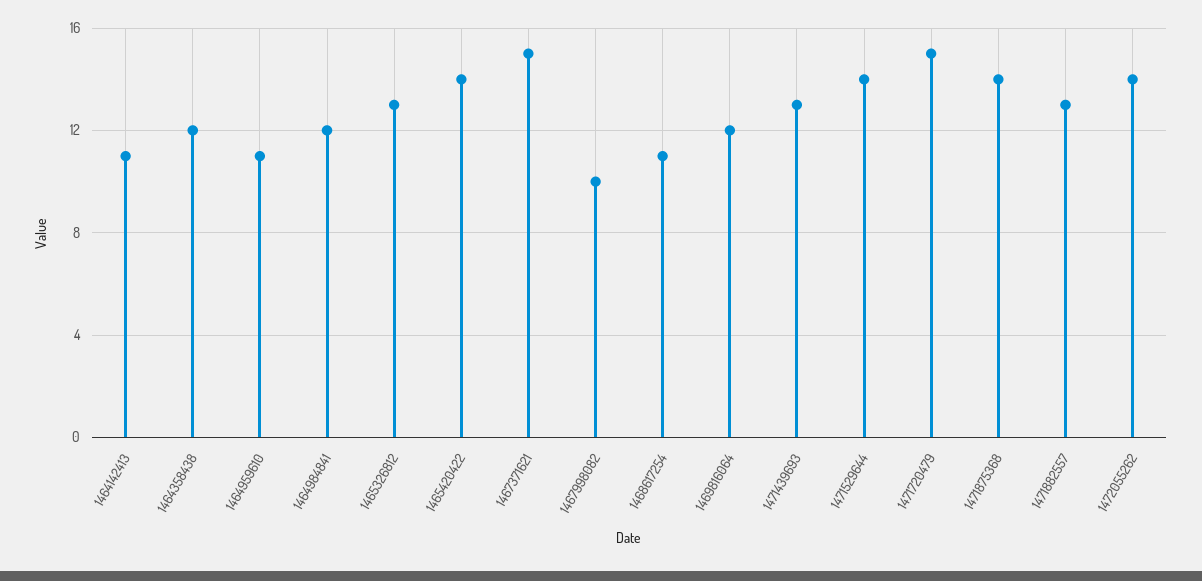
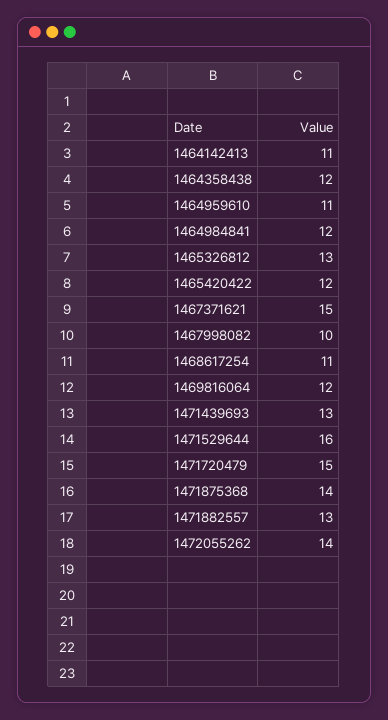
  {
    "1464142413": 11,
    "1464358438": 12,
    "1464959610": 11,
    "1464984841": 12,
    "1465326812": 13,
-   "1465420422": 14,
+   "1465420422": 12,
    "1467371621": 15,
    "1467998082": 10,
    "1468617254": 11,
    "1469816064": 12,
    "1471439693": 13,
-   "1471529644": 14,
+   "1471529644": 16,
    "1471720479": 15,
    "1471875368": 14,
    "1471882557": 13,
    "1472055262": 14
  }

